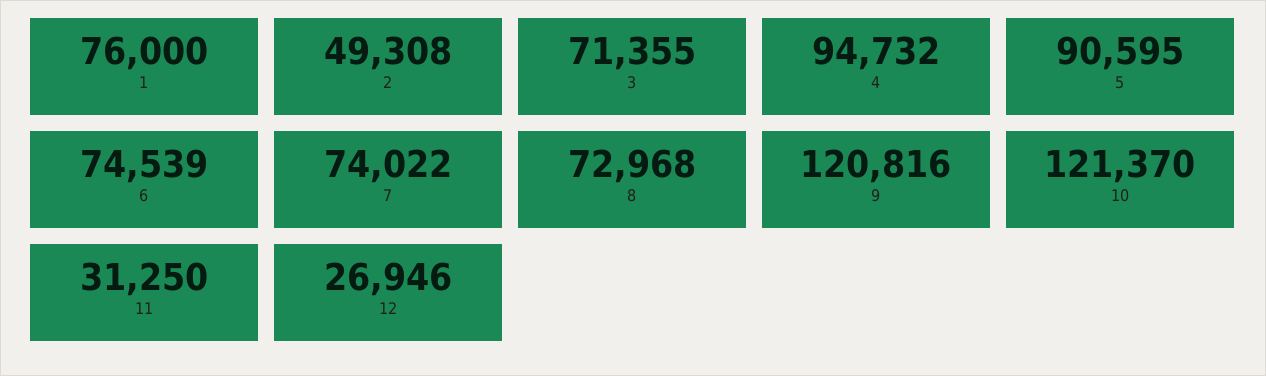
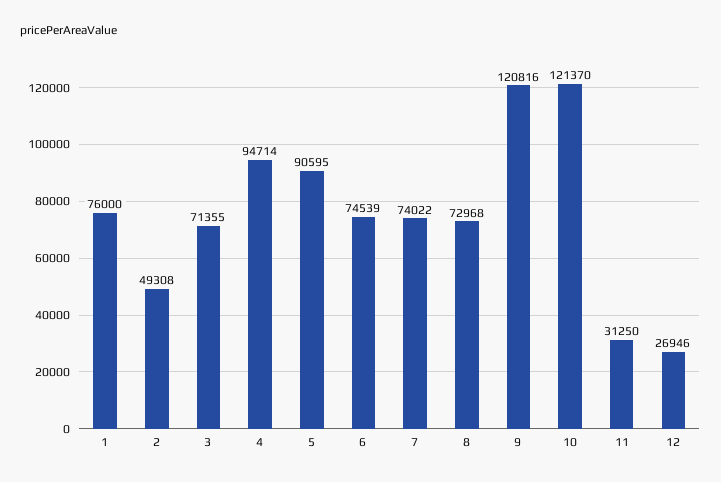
  {
    "1": 76000,
    "2": 49308,
    "3": 71355,
-   "4": 94732,
+   "4": 94714,
    "5": 90595,
    "6": 74539,
    "7": 74022,
    "8": 72968,
    "9": 120816,
    "10": 121370,
    "11": 31250,
    "12": 26946
  }

